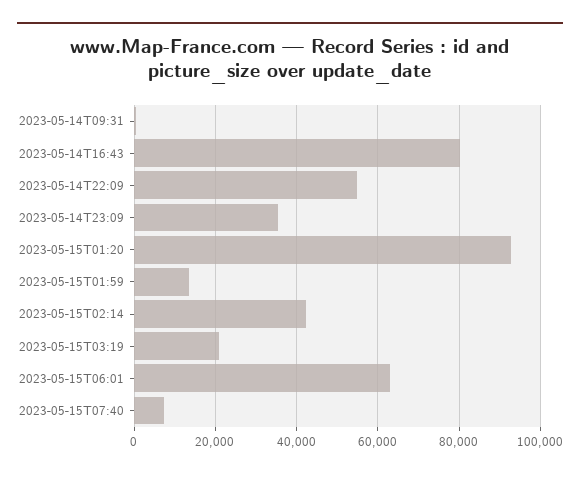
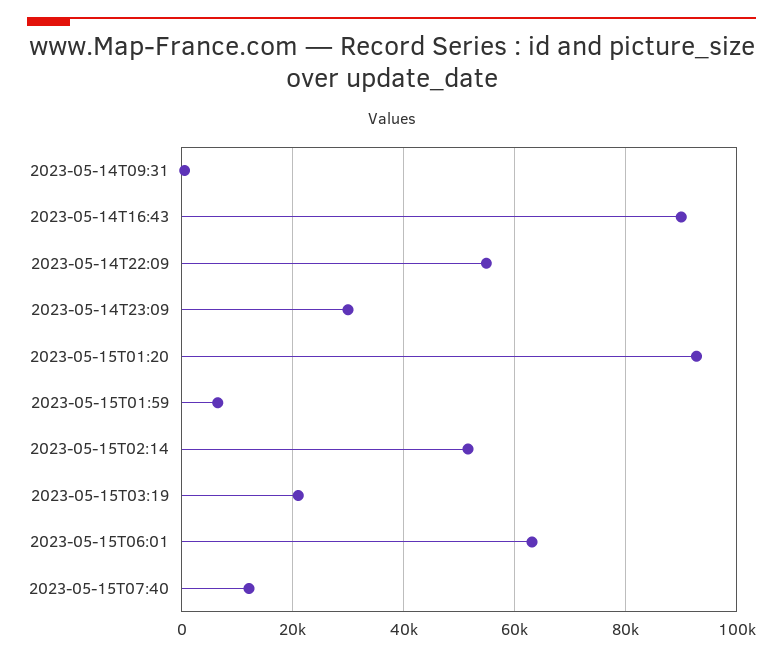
  {
    "2023-05-14T09:31": 0,
-   "2023-05-14T16:43": 80000,
+   "2023-05-14T16:43": 90000,
    "2023-05-14T22:09": 54000,
-   "2023-05-14T23:09": 36000,
+   "2023-05-14T23:09": 30000,
    "2023-05-15T01:20": 92000,
-   "2023-05-15T01:59": 14000,
+   "2023-05-15T01:59": 6000,
-   "2023-05-15T02:14": 42000,
+   "2023-05-15T02:14": 52000,
    "2023-05-15T03:19": 20000,
    "2023-05-15T06:01": 64000,
-   "2023-05-15T07:40": 8000
+   "2023-05-15T07:40": 12000
  }

